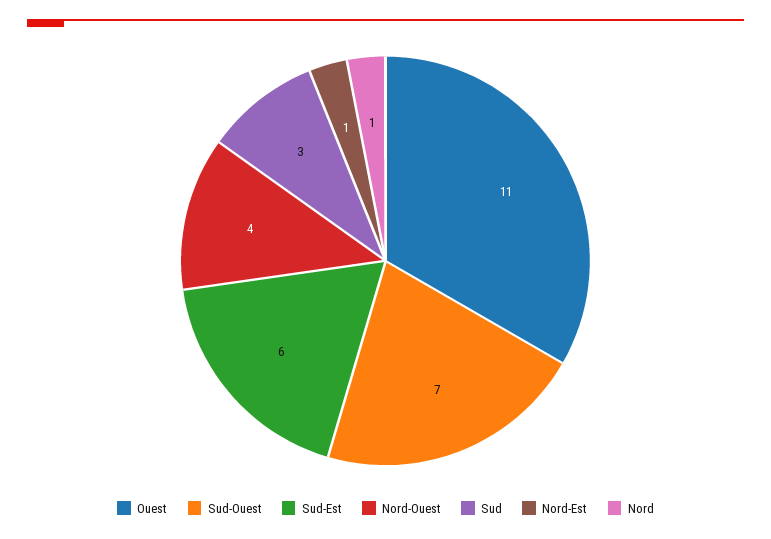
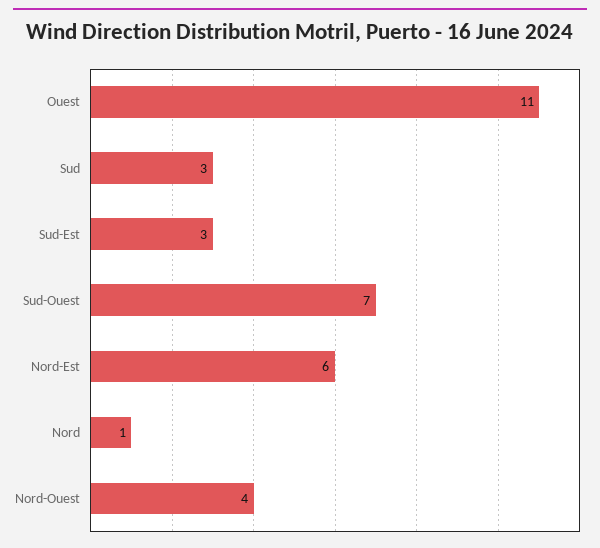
  {
    "Ouest": 11,
    "Sud-Ouest": 7,
-   "Sud-Est": 6,
+   "Sud-Est": 3,
    "Nord-Ouest": 4,
    "Sud": 3,
-   "Nord-Est": 1,
+   "Nord-Est": 6,
    "Nord": 1
  }

